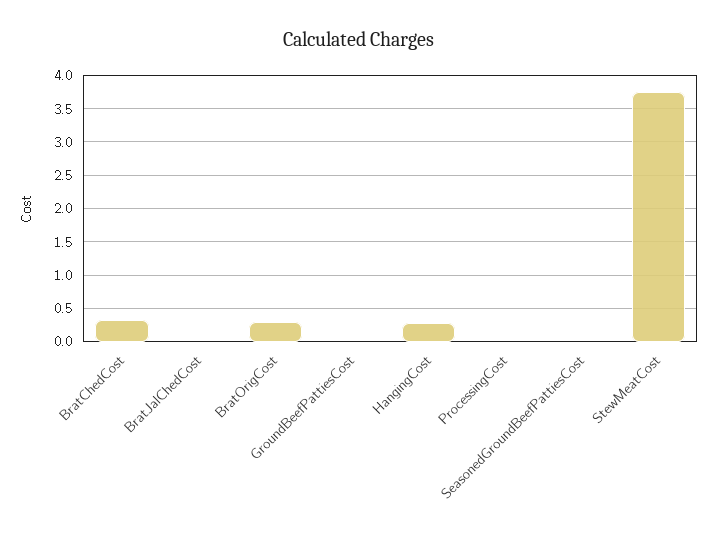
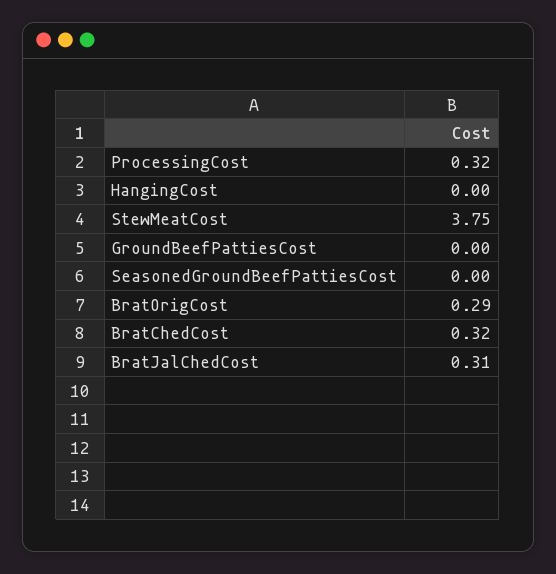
  {
    "BratChedCost": 0.32,
-   "BratJalChedCost": 0,
+   "BratJalChedCost": 0.31,
    "BratOrigCost": 0.29,
    "GroundBeefPattiesCost": 0,
-   "HangingCost": 0.3,
+   "HangingCost": 0,
-   "ProcessingCost": 0,
+   "ProcessingCost": 0.32,
    "SeasonedGroundBeefPattiesCost": 0,
    "StewMeatCost": 3.75
  }

